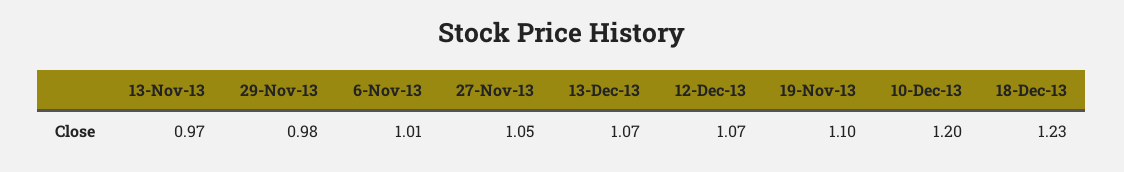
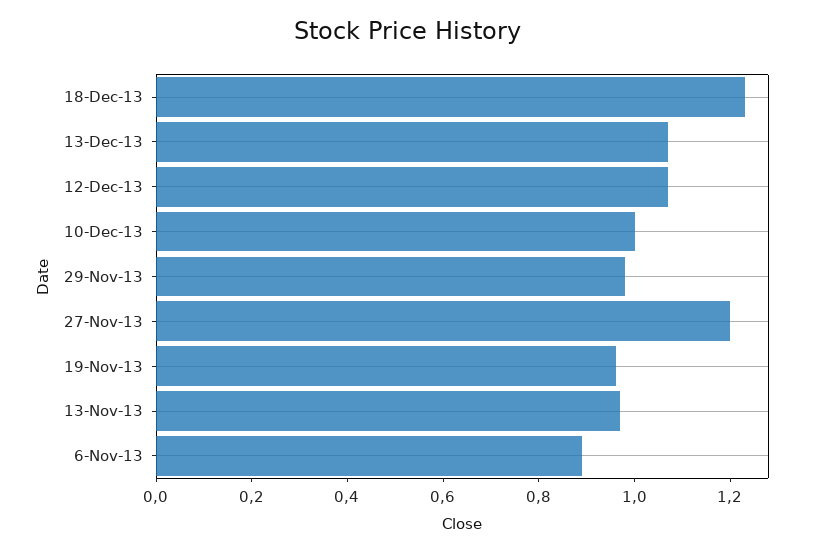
  {
    "13-Nov-13": 0.97,
    "29-Nov-13": 0.98,
-   "6-Nov-13": 1.01,
+   "6-Nov-13": 0.9,
-   "27-Nov-13": 1.05,
+   "27-Nov-13": 1.2,
    "13-Dec-13": 1.07,
    "12-Dec-13": 1.07,
-   "19-Nov-13": 1.1,
+   "19-Nov-13": 0.95,
-   "10-Dec-13": 1.2,
+   "10-Dec-13": 1,
    "18-Dec-13": 1.23
  }

